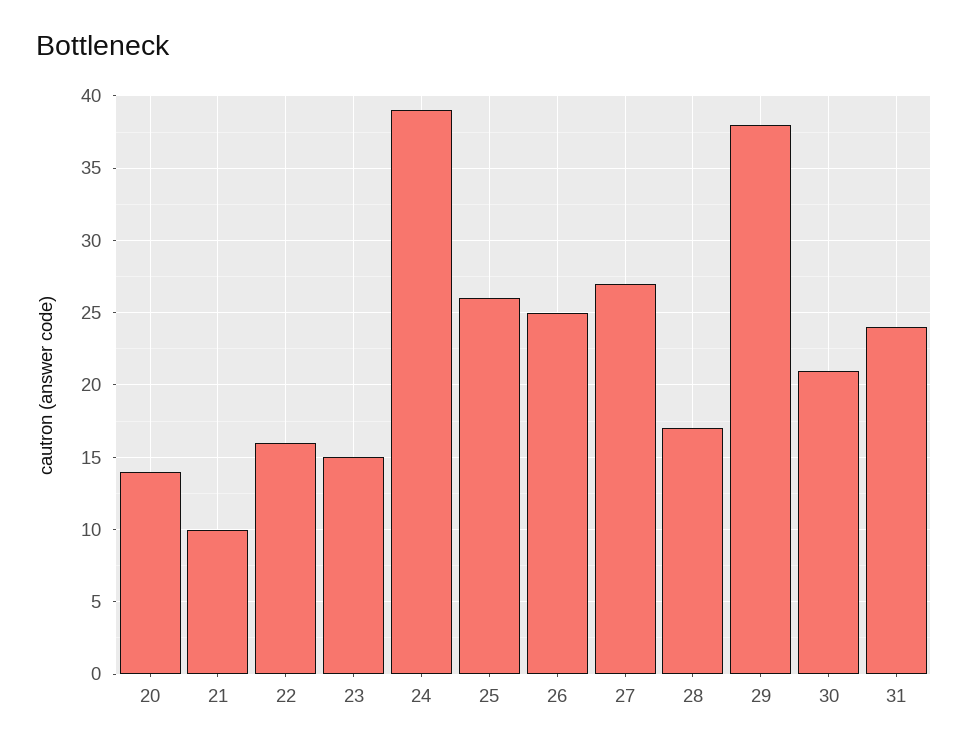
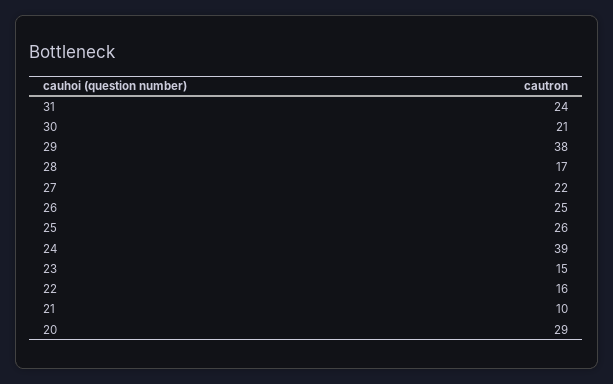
  {
-   "20": 14,
+   "20": 29,
    "21": 10,
    "22": 16,
    "23": 15,
    "24": 39,
    "25": 26,
    "26": 25,
-   "27": 27,
+   "27": 22,
    "28": 17,
    "29": 38,
    "30": 21,
    "31": 24
  }

